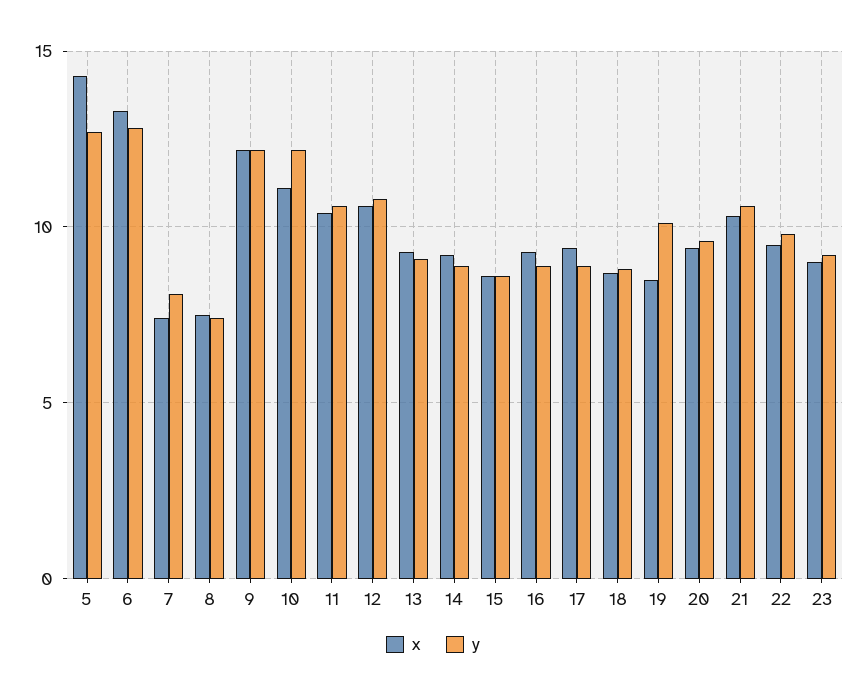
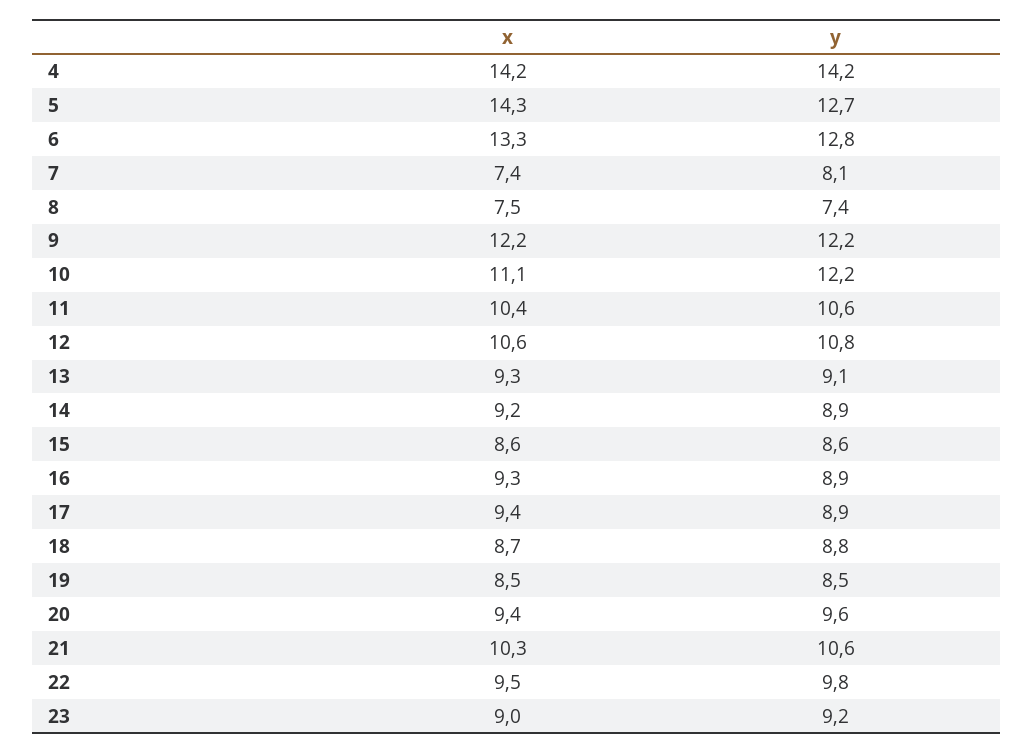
  {
    "x": {
      "5": 14.3,
      "6": 13.3,
      "7": 7.4,
      "8": 7.5,
      "9": 12.2,
      "10": 11.1,
      "11": 10.4,
      "12": 10.6,
      "13": 9.3,
      "14": 9.2,
      "15": 8.6,
      "16": 9.3,
      "17": 9.4,
      "18": 8.7,
      "19": 8.5,
      "20": 9.4,
      "21": 10.3,
      "22": 9.5,
-     "23": 9
+     "23": 9,
+     "4": 14.2
    },
    "y": {
      "5": 12.7,
      "6": 12.8,
      "7": 8.1,
      "8": 7.4,
      "9": 12.2,
      "10": 12.2,
      "11": 10.6,
      "12": 10.8,
      "13": 9.1,
      "14": 8.9,
      "15": 8.6,
      "16": 8.9,
      "17": 8.9,
      "18": 8.8,
-     "19": 10,
+     "19": 8.5,
      "20": 9.6,
      "21": 10.6,
      "22": 9.8,
-     "23": 9.2
+     "23": 9.2,
+     "4": 14.2
    }
  }

